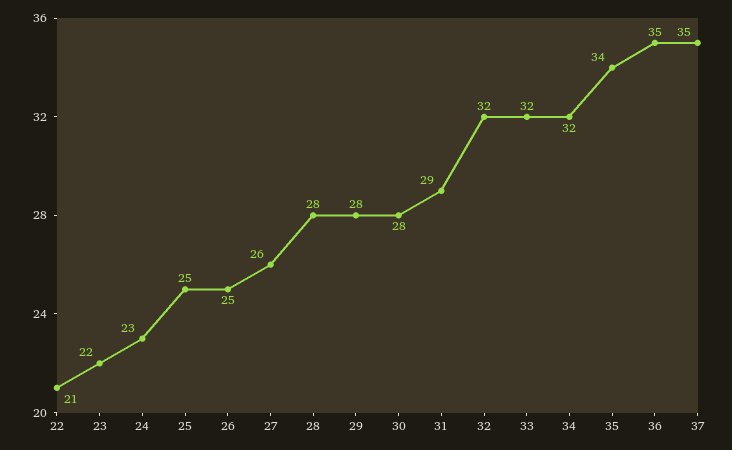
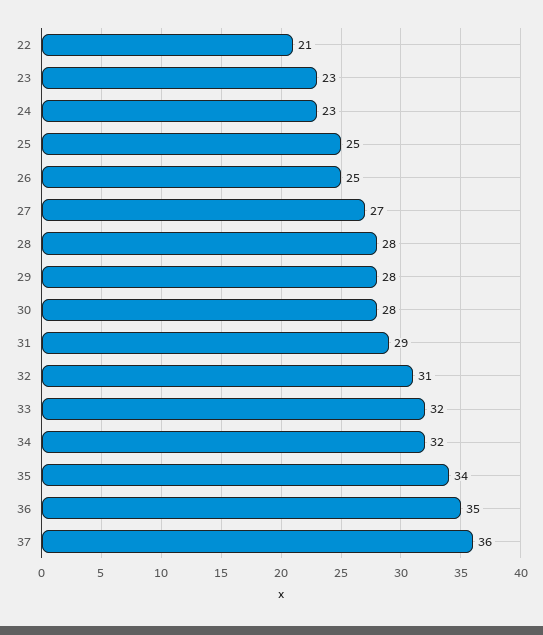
  {
    "22": 21,
-   "23": 22,
+   "23": 23,
    "24": 23,
    "25": 25,
    "26": 25,
-   "27": 26,
+   "27": 27,
    "28": 28,
    "29": 28,
    "30": 28,
    "31": 29,
-   "32": 32,
+   "32": 31,
    "33": 32,
    "34": 32,
    "35": 34,
    "36": 35,
-   "37": 35
+   "37": 36
  }

